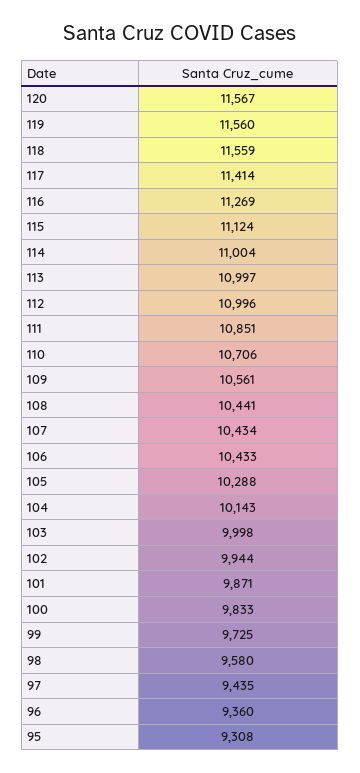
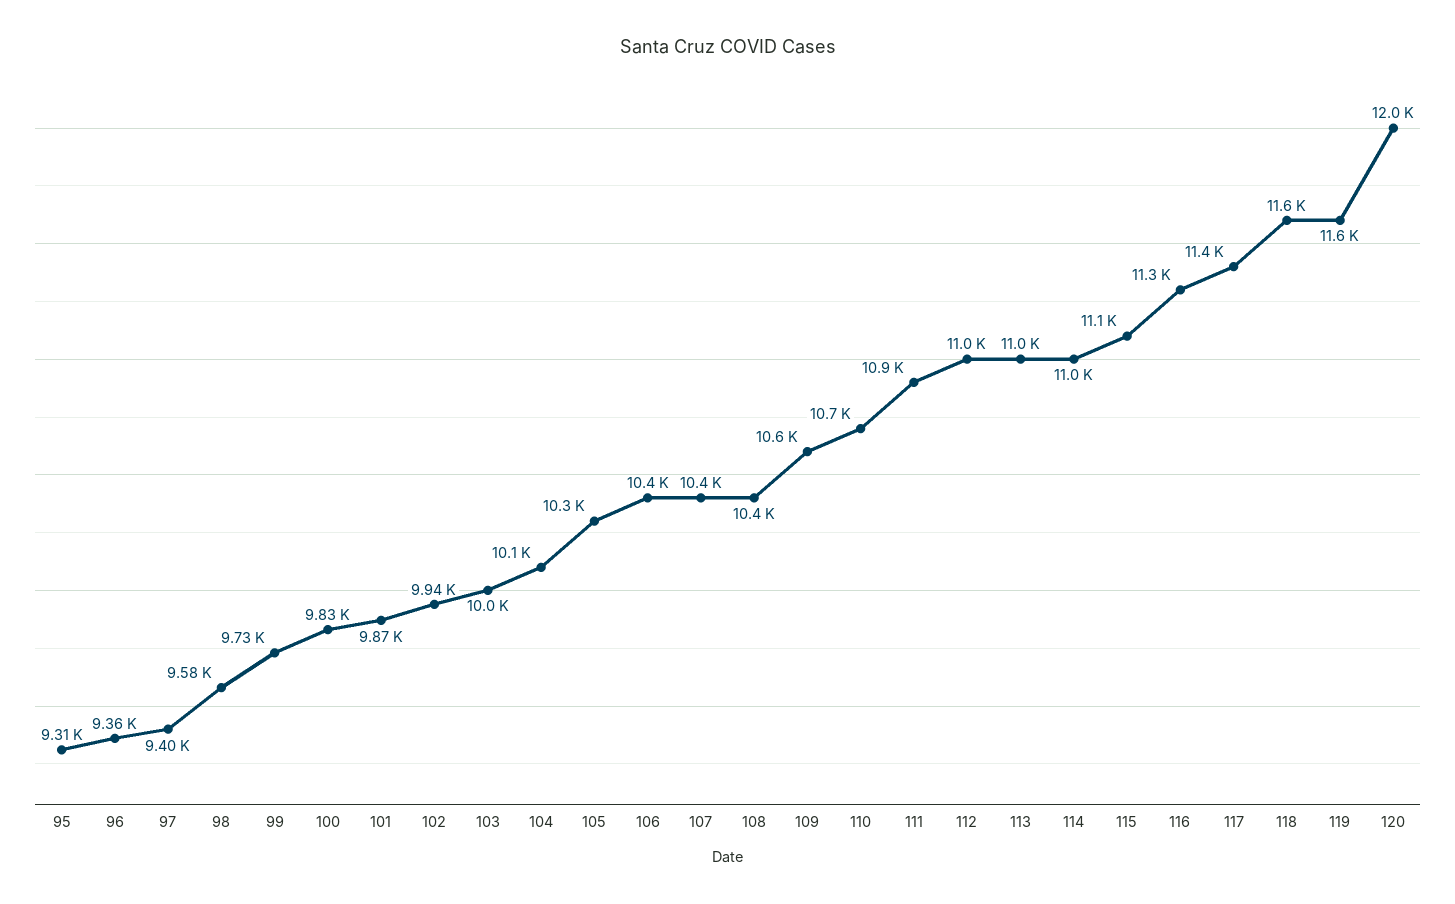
  {
-   "120": 11567,
+   "120": 12000,
    "119": 11560,
    "118": 11559,
    "117": 11414,
    "116": 11269,
    "115": 11124,
    "114": 11004,
    "113": 10997,
    "112": 10996,
    "111": 10851,
    "110": 10706,
    "109": 10561,
    "108": 10441,
    "107": 10434,
    "106": 10433,
    "105": 10288,
    "104": 10143,
    "103": 9998,
    "102": 9944,
    "101": 9871,
    "100": 9833,
    "99": 9725,
    "98": 9580,
-   "97": 9435,
+   "97": 9400,
    "96": 9360,
    "95": 9308
  }

